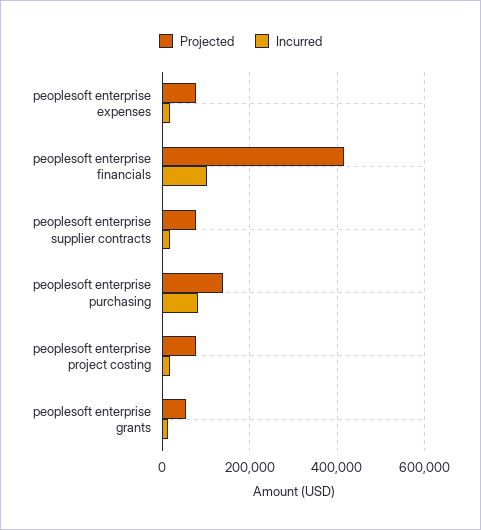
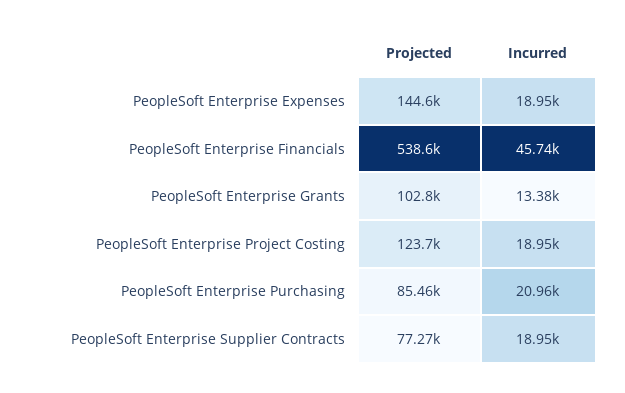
  {
    "Projected": {
-     "peoplesoft enterprise expenses": 80000,
+     "peoplesoft enterprise expenses": 144600,
-     "peoplesoft enterprise financials": 420000,
+     "peoplesoft enterprise financials": 538600,
      "peoplesoft enterprise supplier contracts": 77270,
-     "peoplesoft enterprise purchasing": 140000,
+     "peoplesoft enterprise purchasing": 85460,
-     "peoplesoft enterprise project costing": 80000,
+     "peoplesoft enterprise project costing": 123700,
-     "peoplesoft enterprise grants": 60000
+     "peoplesoft enterprise grants": 102800
    },
    "Incurred": {
      "peoplesoft enterprise expenses": 18950,
-     "peoplesoft enterprise financials": 100000,
+     "peoplesoft enterprise financials": 45740,
      "peoplesoft enterprise supplier contracts": 18950,
-     "peoplesoft enterprise purchasing": 80000,
+     "peoplesoft enterprise purchasing": 20960,
      "peoplesoft enterprise project costing": 18950,
      "peoplesoft enterprise grants": 13380
    }
  }

